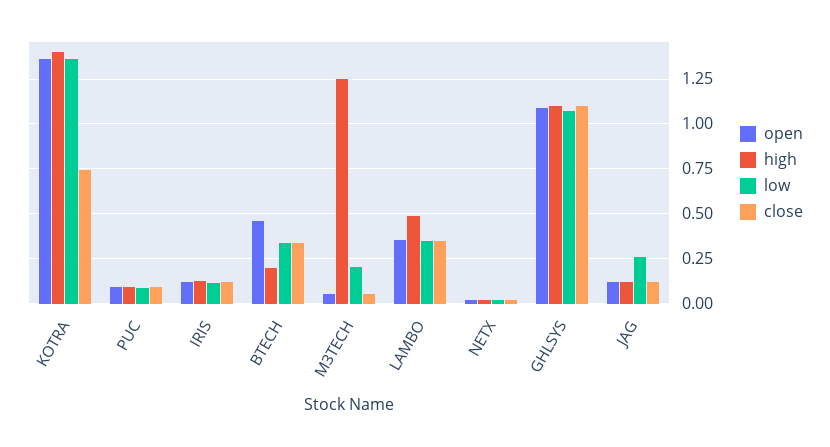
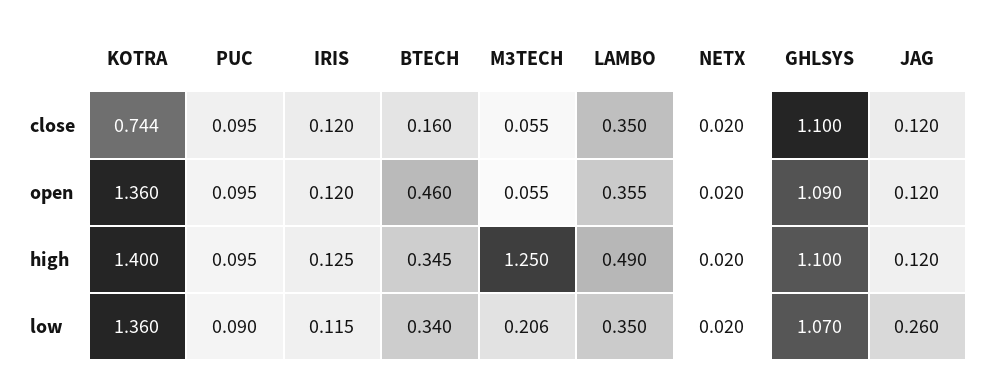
  {
    "open": {
      "KOTRA": 1.36,
      "PUC": 0.095,
      "IRIS": 0.12,
      "BTECH": 0.46,
      "M3TECH": 0.055,
      "LAMBO": 0.355,
      "NETX": 0.02,
      "GHLSYS": 1.09,
      "JAG": 0.12
    },
    "high": {
      "KOTRA": 1.4,
      "PUC": 0.095,
      "IRIS": 0.125,
-     "BTECH": 0.2,
+     "BTECH": 0.345,
      "M3TECH": 1.25,
      "LAMBO": 0.49,
      "NETX": 0.02,
      "GHLSYS": 1.1,
      "JAG": 0.12
    },
    "low": {
      "KOTRA": 1.36,
      "PUC": 0.09,
      "IRIS": 0.115,
      "BTECH": 0.34,
      "M3TECH": 0.206,
      "LAMBO": 0.35,
      "NETX": 0.02,
      "GHLSYS": 1.07,
      "JAG": 0.26
    },
    "close": {
      "KOTRA": 0.744,
      "PUC": 0.095,
      "IRIS": 0.12,
-     "BTECH": 0.35,
+     "BTECH": 0.16,
      "M3TECH": 0.055,
      "LAMBO": 0.35,
      "NETX": 0.02,
      "GHLSYS": 1.1,
      "JAG": 0.12
    }
  }

